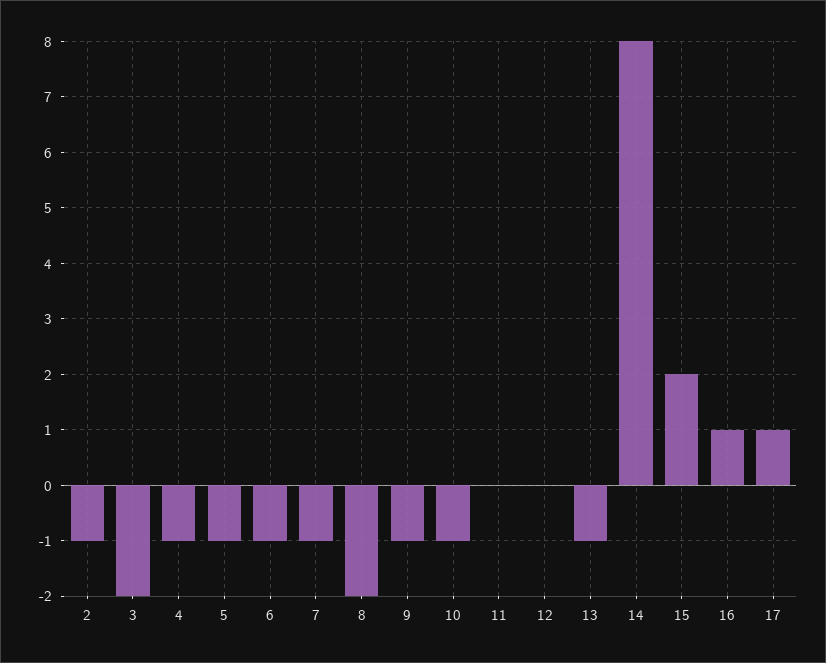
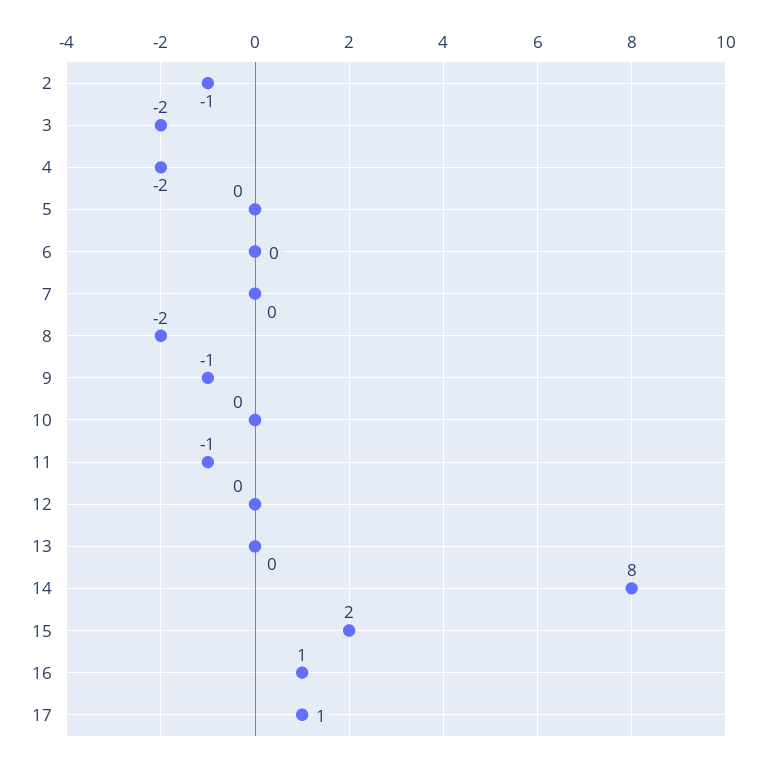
  {
    "2": -1,
    "3": -2,
-   "4": -1,
+   "4": -2,
-   "5": -1,
+   "5": 0,
-   "6": -1,
+   "6": 0,
-   "7": -1,
+   "7": 0,
    "8": -2,
    "9": -1,
-   "10": -1,
+   "10": 0,
-   "11": 0,
+   "11": -1,
    "12": 0,
-   "13": -1,
+   "13": 0,
    "14": 8,
    "15": 2,
    "16": 1,
    "17": 1
  }

